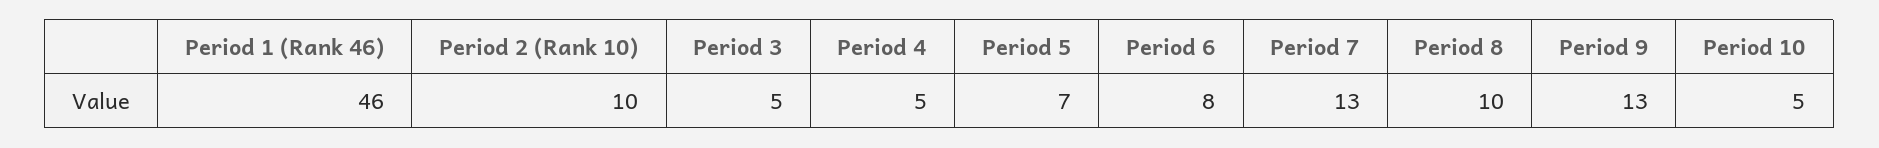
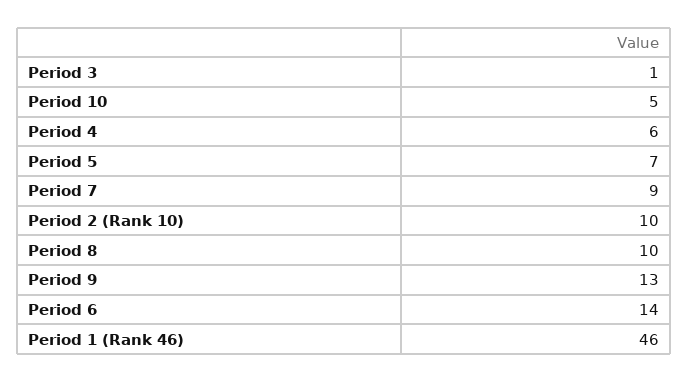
  {
    "Period 1 (Rank 46)": 46,
    "Period 2 (Rank 10)": 10,
-   "Period 3": 5,
+   "Period 3": 1,
-   "Period 4": 5,
+   "Period 4": 6,
    "Period 5": 7,
-   "Period 6": 8,
+   "Period 6": 14,
-   "Period 7": 13,
+   "Period 7": 9,
    "Period 8": 10,
    "Period 9": 13,
    "Period 10": 5
  }

